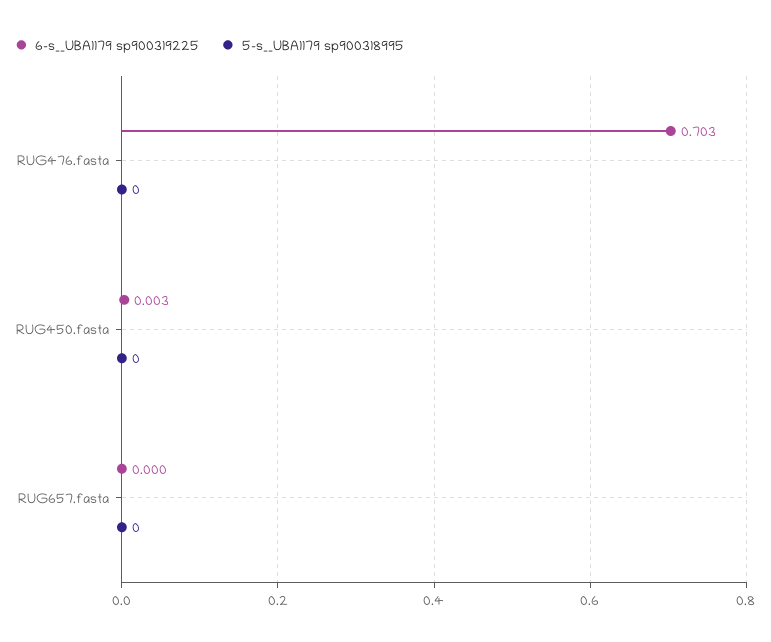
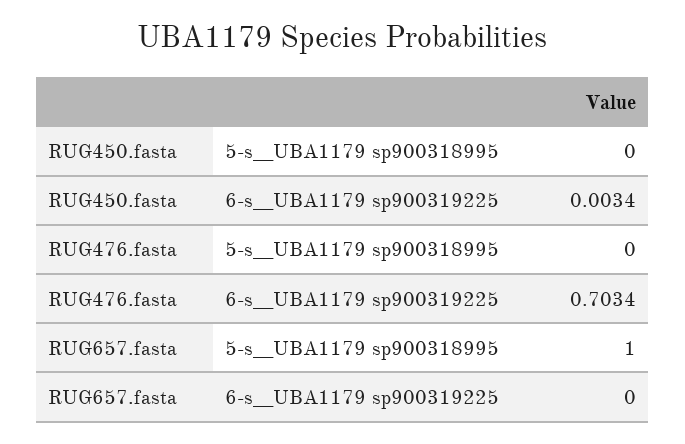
  {
    "6-s__UBA1179 sp900319225": {
      "RUG476.fasta": 0.7034,
      "RUG450.fasta": 0.0034,
      "RUG657.fasta": 0
    },
    "5-s__UBA1179 sp900318995": {
      "RUG476.fasta": 0,
      "RUG450.fasta": 0,
-     "RUG657.fasta": 0
+     "RUG657.fasta": 1
    }
  }

